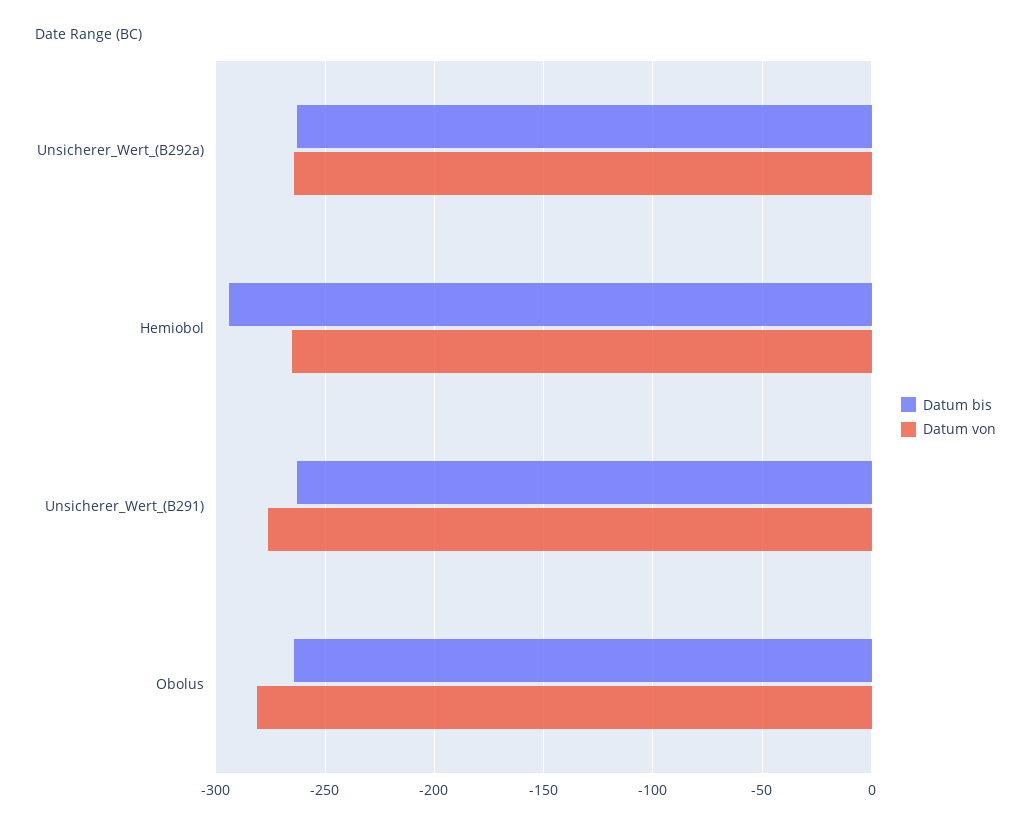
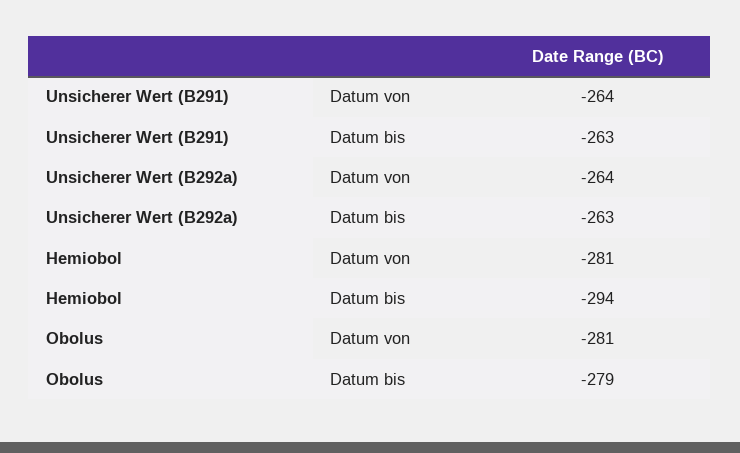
  {
    "Datum bis": {
      "Unsicherer_Wert_(B292a)": -263,
      "Hemiobol": -294,
      "Unsicherer_Wert_(B291)": -263,
-     "Obolus": -265
+     "Obolus": -279
    },
    "Datum von": {
      "Unsicherer_Wert_(B292a)": -264,
-     "Hemiobol": -265,
+     "Hemiobol": -281,
-     "Unsicherer_Wert_(B291)": -275,
+     "Unsicherer_Wert_(B291)": -264,
      "Obolus": -281
    }
  }

